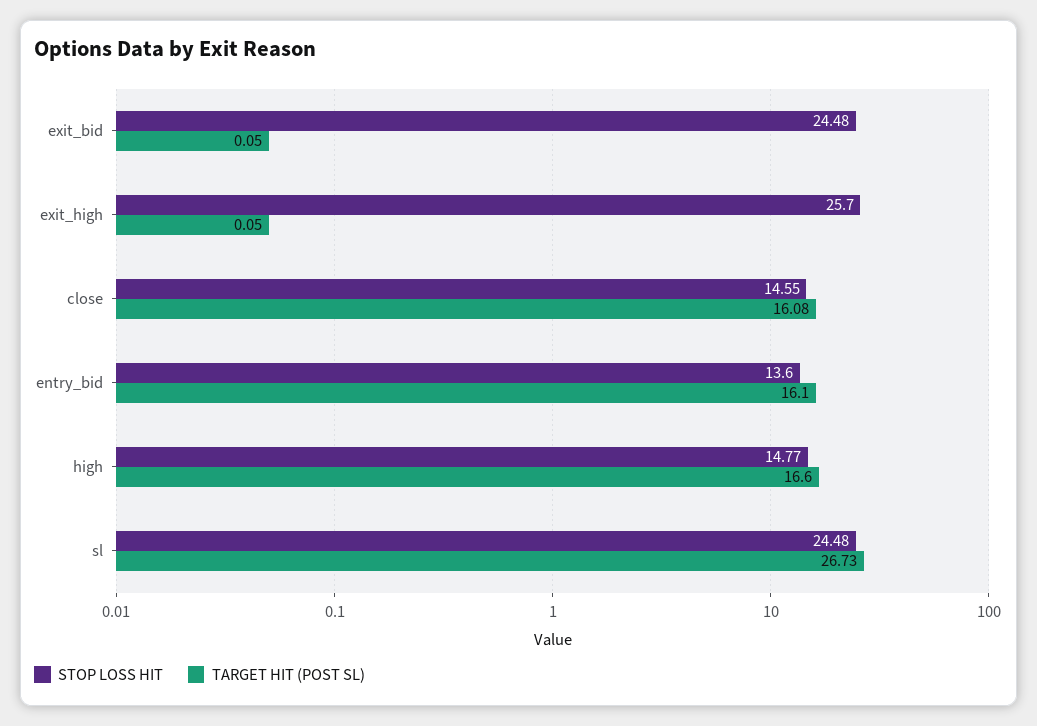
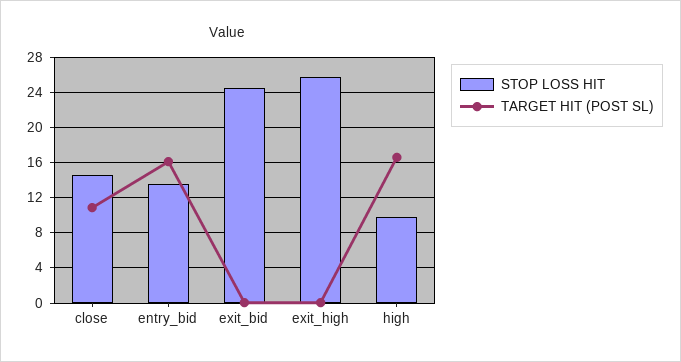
  {
    "STOP LOSS HIT": {
      "exit_bid": 24.48,
      "exit_high": 25.7,
      "close": 14.55,
      "entry_bid": 13.6,
-     "high": 14.77,
+     "high": 10
-     "sl": 24.48
    },
    "TARGET HIT (POST SL)": {
      "exit_bid": 0.05,
      "exit_high": 0.05,
-     "close": 16.08,
+     "close": 11,
      "entry_bid": 16.1,
-     "high": 16.6,
+     "high": 16.6
-     "sl": 26.73
    }
  }

